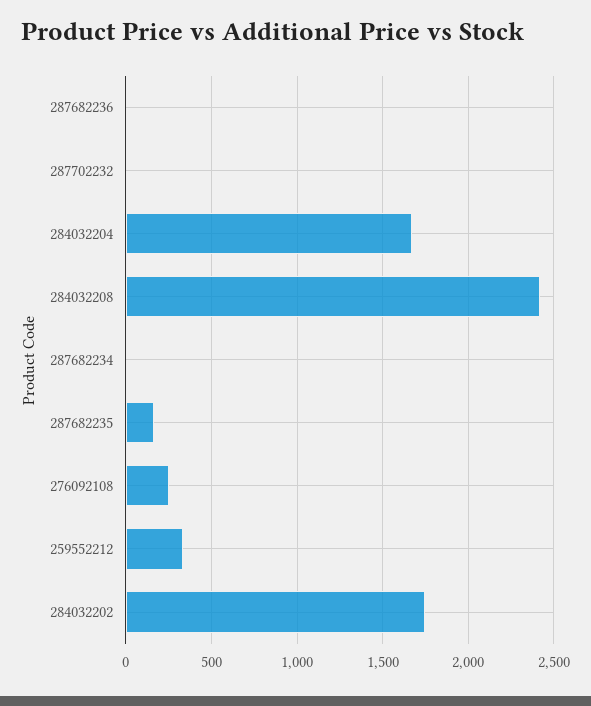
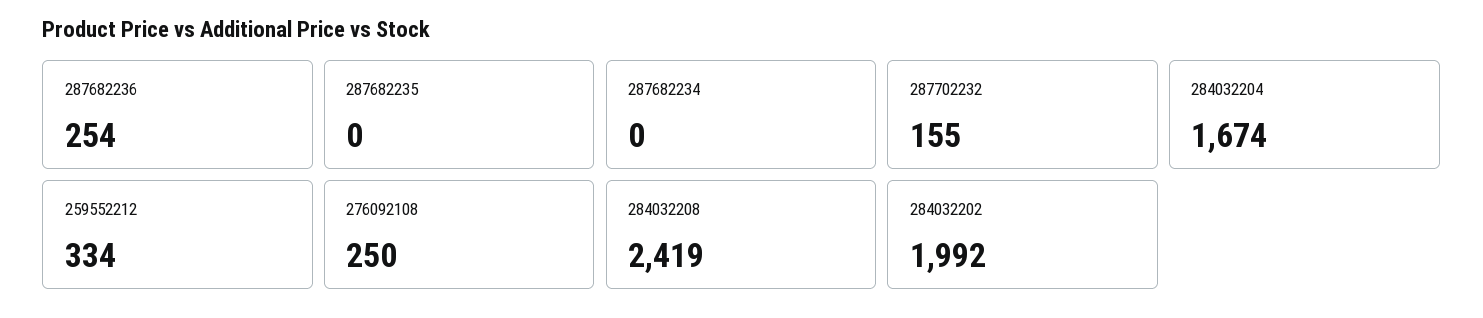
  {
-   "287682236": 0,
+   "287682236": 254,
-   "287702232": 0,
+   "287702232": 155,
    "284032204": 1674,
    "284032208": 2419,
    "287682234": 0,
-   "287682235": 150,
+   "287682235": 0,
    "276092108": 250,
    "259552212": 334,
-   "284032202": 1750
+   "284032202": 1992
  }

